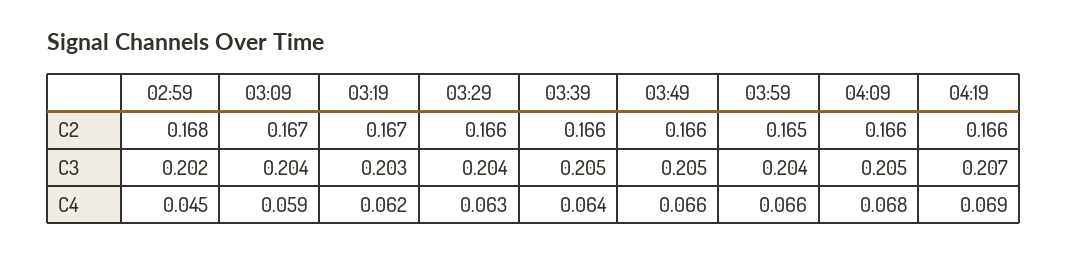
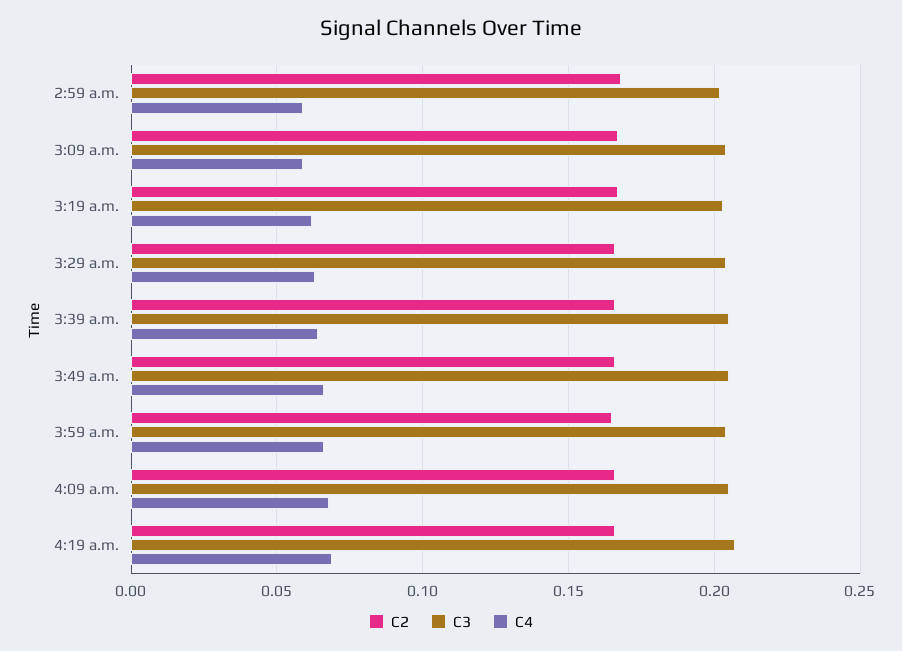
  {
    "C2": {
      "02:59": 0.168,
      "03:09": 0.167,
      "03:19": 0.167,
      "03:29": 0.166,
      "03:39": 0.166,
      "03:49": 0.166,
      "03:59": 0.165,
      "04:09": 0.166,
      "04:19": 0.166
    },
    "C3": {
      "02:59": 0.202,
      "03:09": 0.204,
      "03:19": 0.203,
      "03:29": 0.204,
      "03:39": 0.205,
      "03:49": 0.205,
      "03:59": 0.204,
      "04:09": 0.205,
      "04:19": 0.207
    },
    "C4": {
-     "02:59": 0.045,
+     "02:59": 0.06,
      "03:09": 0.059,
      "03:19": 0.062,
      "03:29": 0.063,
      "03:39": 0.064,
      "03:49": 0.066,
      "03:59": 0.066,
      "04:09": 0.068,
      "04:19": 0.069
    }
  }

